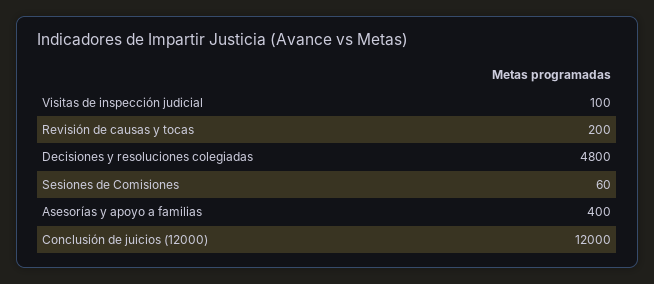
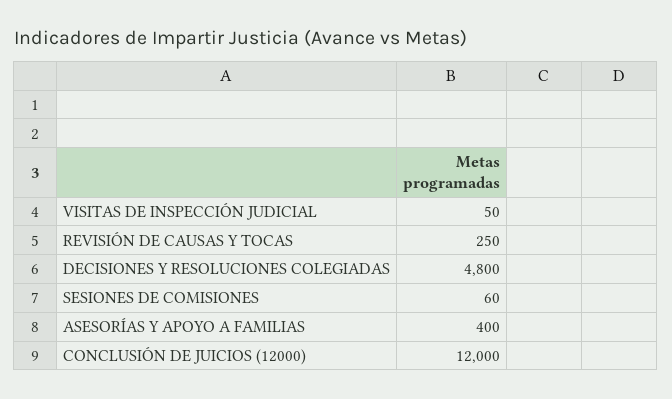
  {
-   "Visitas de inspección judicial": 100,
+   "Visitas de inspección judicial": 50,
-   "Revisión de causas y tocas": 200,
+   "Revisión de causas y tocas": 250,
    "Decisiones y resoluciones colegiadas": 4800,
    "Sesiones de Comisiones": 60,
    "Asesorías y apoyo a familias": 400,
    "Conclusión de juicios (12000)": 12000
  }

